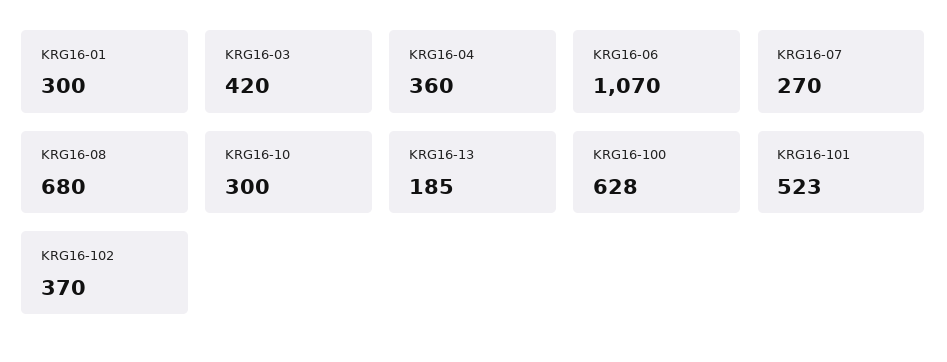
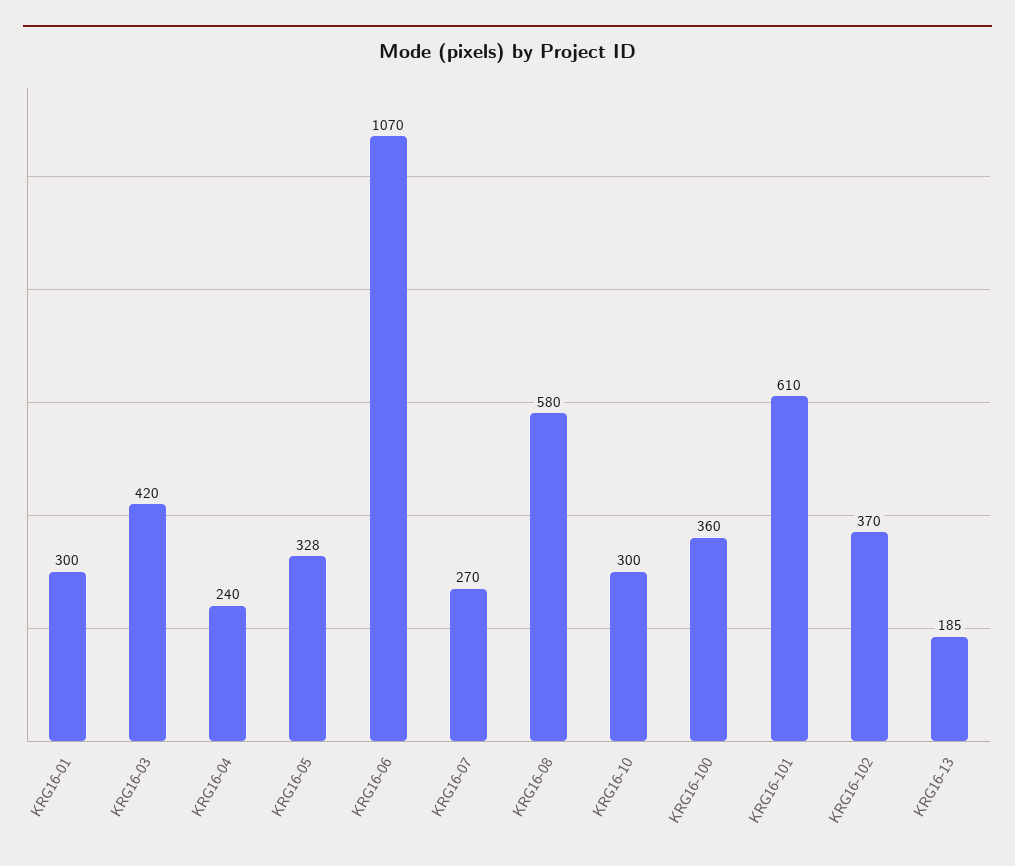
  {
    "KRG16-01": 300,
    "KRG16-03": 420,
-   "KRG16-04": 360,
+   "KRG16-04": 240,
    "KRG16-06": 1070,
    "KRG16-07": 270,
-   "KRG16-08": 680,
+   "KRG16-08": 580,
    "KRG16-10": 300,
    "KRG16-13": 185,
-   "KRG16-100": 628,
+   "KRG16-100": 360,
-   "KRG16-101": 523,
+   "KRG16-101": 610,
-   "KRG16-102": 370
+   "KRG16-102": 370,
+   "KRG16-05": 328
  }

